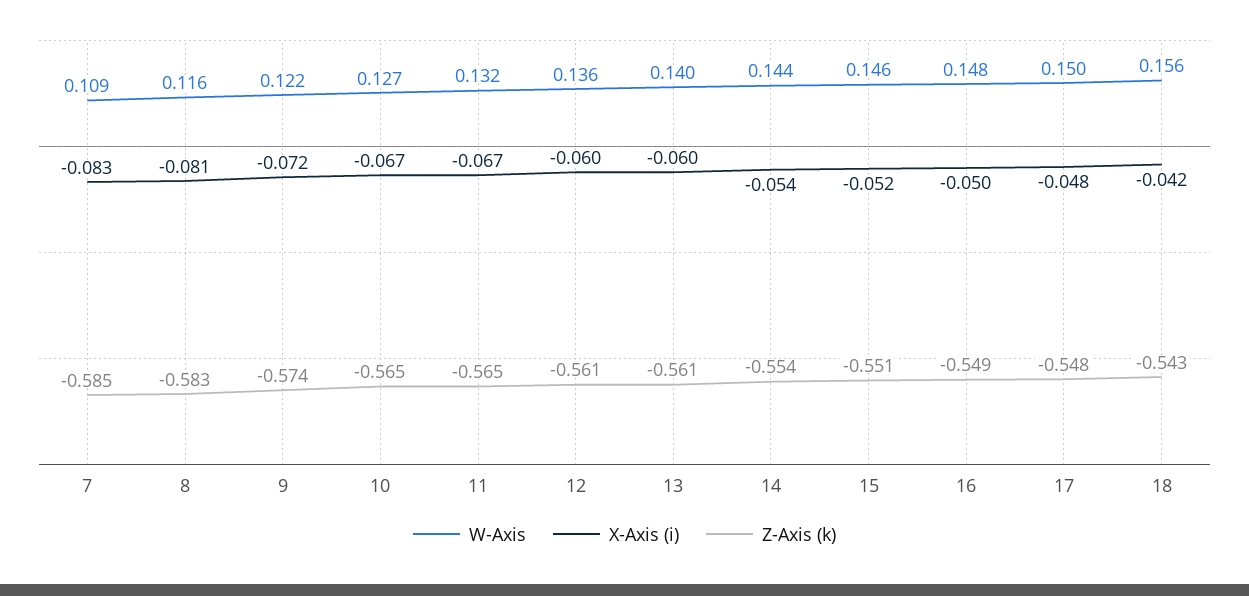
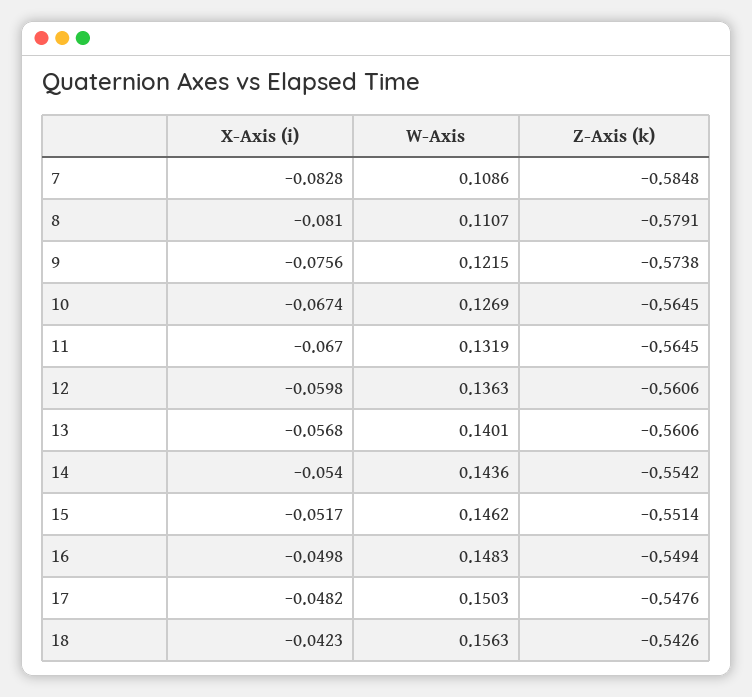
  {
    "W-Axis": {
      "7": 0.1086,
-     "8": 0.116,
+     "8": 0.1107,
      "9": 0.1215,
      "10": 0.1269,
      "11": 0.1319,
      "12": 0.1363,
      "13": 0.1401,
      "14": 0.1436,
      "15": 0.1462,
      "16": 0.1483,
      "17": 0.1503,
      "18": 0.1563
    },
    "X-Axis (i)": {
      "7": -0.0828,
      "8": -0.081,
-     "9": -0.072,
+     "9": -0.0756,
      "10": -0.0674,
      "11": -0.067,
      "12": -0.0598,
-     "13": -0.06,
+     "13": -0.0568,
      "14": -0.054,
      "15": -0.0517,
      "16": -0.0498,
      "17": -0.0482,
      "18": -0.0423
    },
    "Z-Axis (k)": {
      "7": -0.5848,
-     "8": -0.583,
+     "8": -0.5791,
      "9": -0.5738,
      "10": -0.5645,
      "11": -0.5645,
      "12": -0.5606,
      "13": -0.5606,
      "14": -0.5542,
      "15": -0.5514,
      "16": -0.5494,
      "17": -0.5476,
      "18": -0.5426
    }
  }

